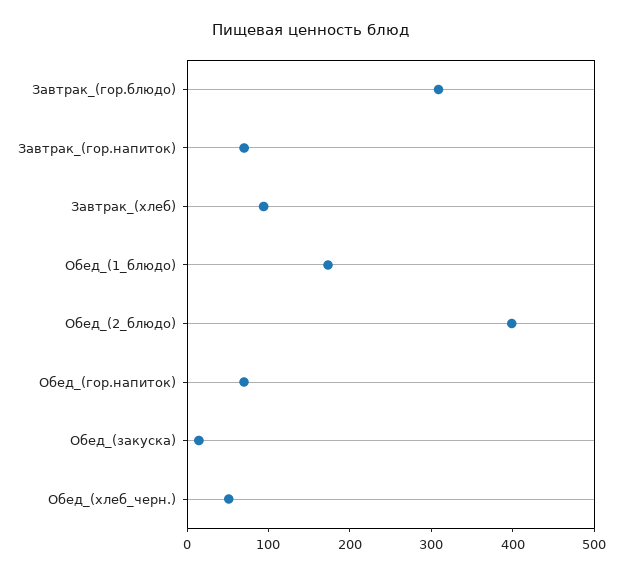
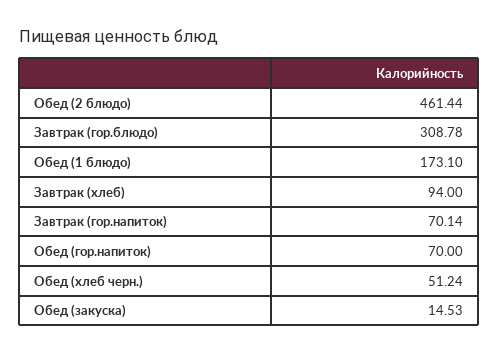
  {
    "Завтрак_(гор.блюдо)": 308.78,
    "Завтрак_(гор.напиток)": 70.14,
    "Завтрак_(хлеб)": 94,
    "Обед_(1_блюдо)": 173.1,
-   "Обед_(2_блюдо)": 400,
+   "Обед_(2_блюдо)": 461.44,
    "Обед_(гор.напиток)": 70,
    "Обед_(закуска)": 14.53,
    "Обед_(хлеб_черн.)": 51.24
  }

